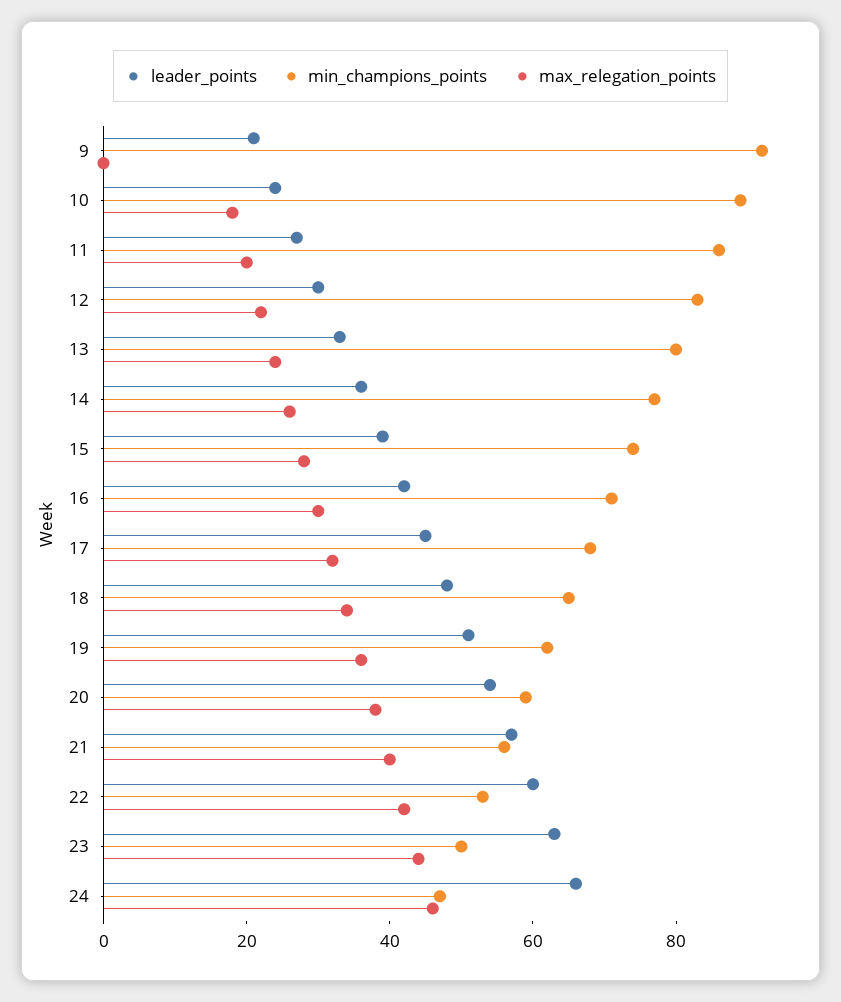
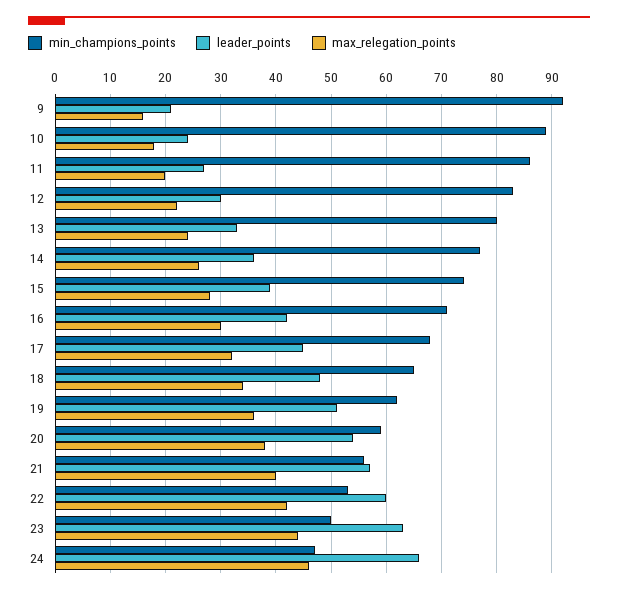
  {
    "leader_points": {
      "9": 20,
      "10": 25,
      "11": 25,
      "12": 30,
      "13": 35,
      "14": 35,
      "15": 40,
      "16": 40,
      "17": 45,
      "18": 50,
      "19": 50,
      "20": 55,
      "21": 55,
      "22": 60,
      "23": 65,
      "24": 65
    },
    "min_champions_points": {
      "9": 90,
      "10": 90,
      "11": 85,
      "12": 85,
      "13": 80,
      "14": 75,
      "15": 75,
      "16": 70,
      "17": 70,
      "18": 65,
      "19": 60,
      "20": 60,
      "21": 55,
      "22": 55,
      "23": 50,
      "24": 45
    },
    "max_relegation_points": {
-     "9": 0,
+     "9": 15,
      "10": 20,
      "11": 20,
      "12": 20,
      "13": 25,
      "14": 25,
      "15": 30,
      "16": 30,
      "17": 30,
      "18": 35,
      "19": 35,
      "20": 40,
      "21": 40,
      "22": 40,
      "23": 45,
      "24": 45
    }
  }

